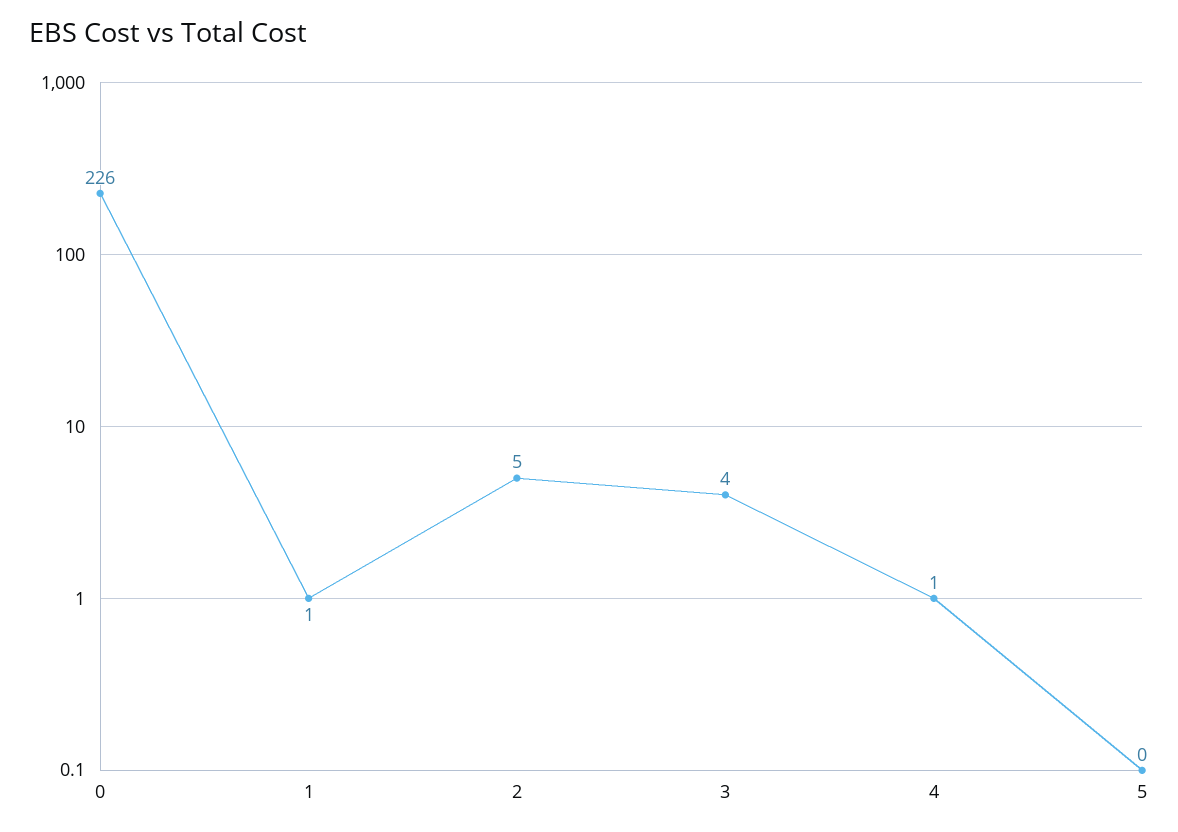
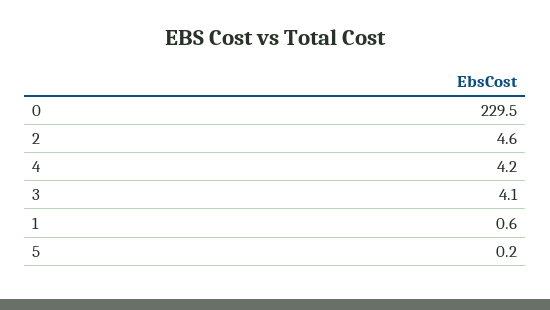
  {
-   "0": 226,
+   "0": 229.5,
    "1": 0.6,
    "2": 4.6,
    "3": 4.1,
-   "4": 1,
+   "4": 4.2,
    "5": 0.2
  }

